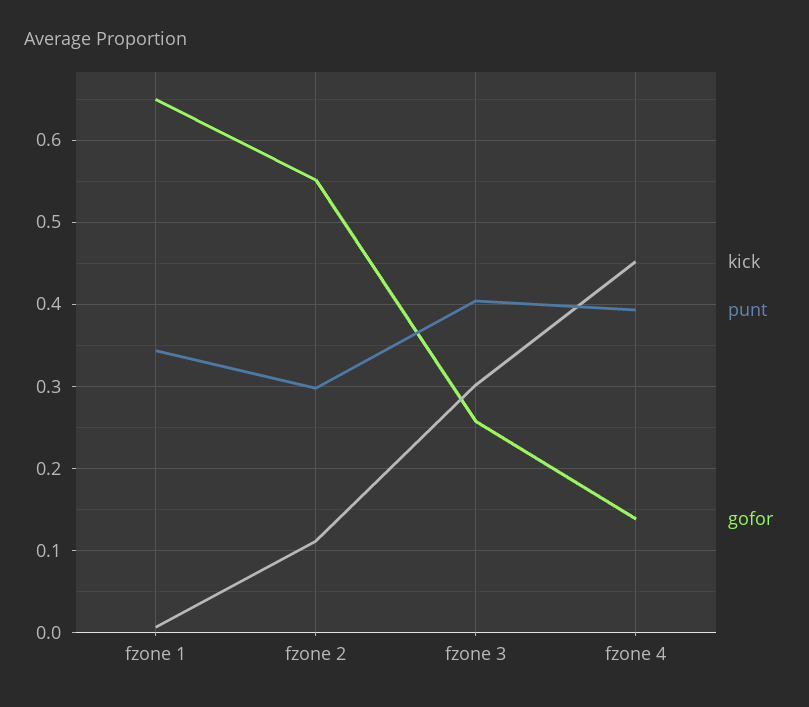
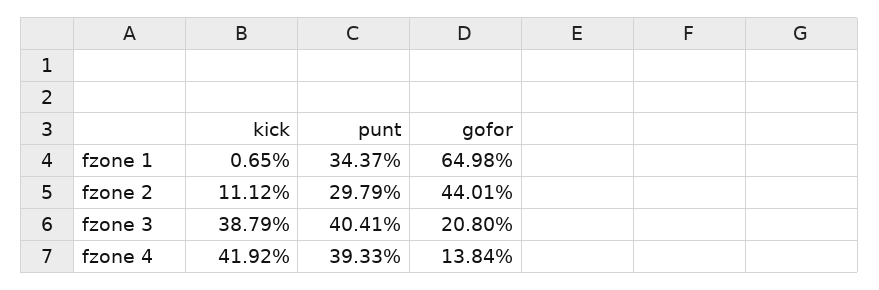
  {
    "kick": {
      "fzone 1": 0.0065,
      "fzone 2": 0.1112,
-     "fzone 3": 0.3,
+     "fzone 3": 0.3879,
-     "fzone 4": 0.45
+     "fzone 4": 0.4192
    },
    "punt": {
      "fzone 1": 0.3437,
      "fzone 2": 0.2979,
      "fzone 3": 0.4041,
      "fzone 4": 0.3933
    },
    "gofor": {
      "fzone 1": 0.6498,
-     "fzone 2": 0.55,
+     "fzone 2": 0.4401,
-     "fzone 3": 0.26,
+     "fzone 3": 0.208,
      "fzone 4": 0.1384
    }
  }

